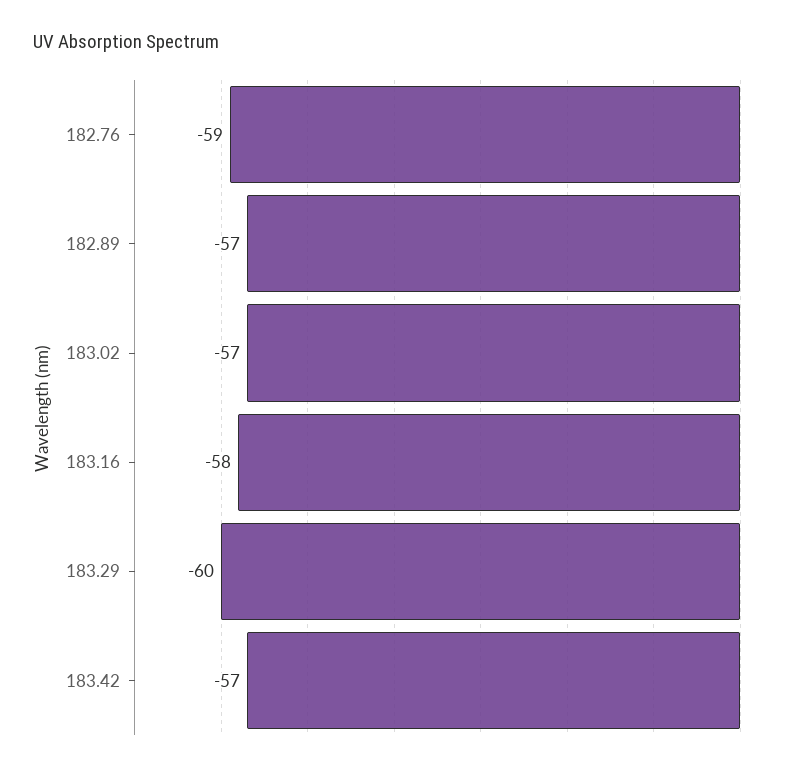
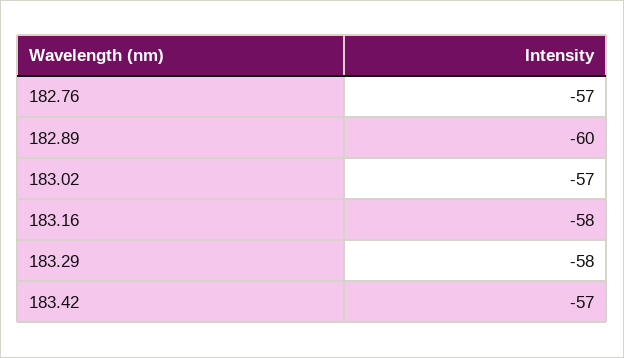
  {
-   "182.76": -59,
+   "182.76": -57,
-   "182.89": -57,
+   "182.89": -60,
    "183.02": -57,
    "183.16": -58,
-   "183.29": -60,
+   "183.29": -58,
    "183.42": -57
  }

